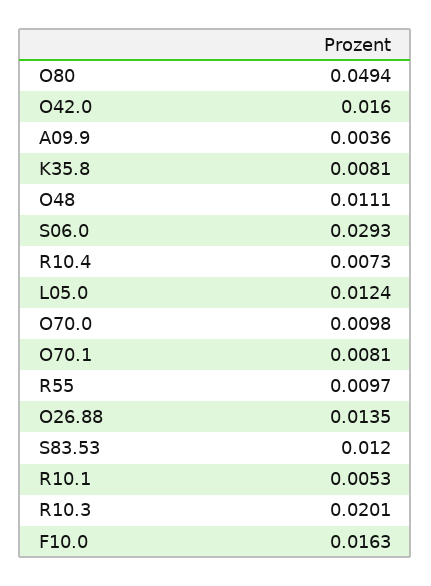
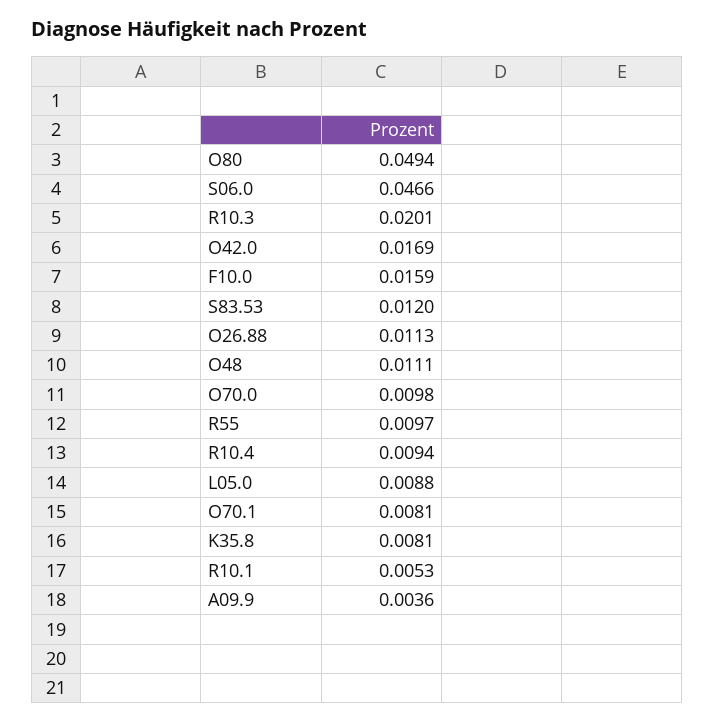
  {
    "O80": 0.0494,
-   "O42.0": 0.016,
+   "O42.0": 0.0169,
    "A09.9": 0.0036,
    "K35.8": 0.0081,
    "O48": 0.0111,
-   "S06.0": 0.0293,
+   "S06.0": 0.0466,
-   "R10.4": 0.0073,
+   "R10.4": 0.0094,
-   "L05.0": 0.0124,
+   "L05.0": 0.0088,
    "O70.0": 0.0098,
    "O70.1": 0.0081,
    "R55": 0.0097,
-   "O26.88": 0.0135,
+   "O26.88": 0.0113,
    "S83.53": 0.012,
    "R10.1": 0.0053,
    "R10.3": 0.0201,
-   "F10.0": 0.0163
+   "F10.0": 0.0159
  }

